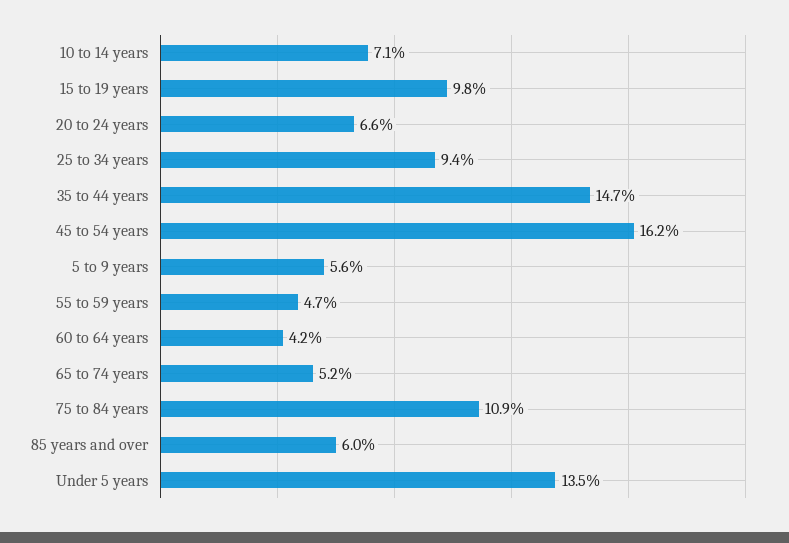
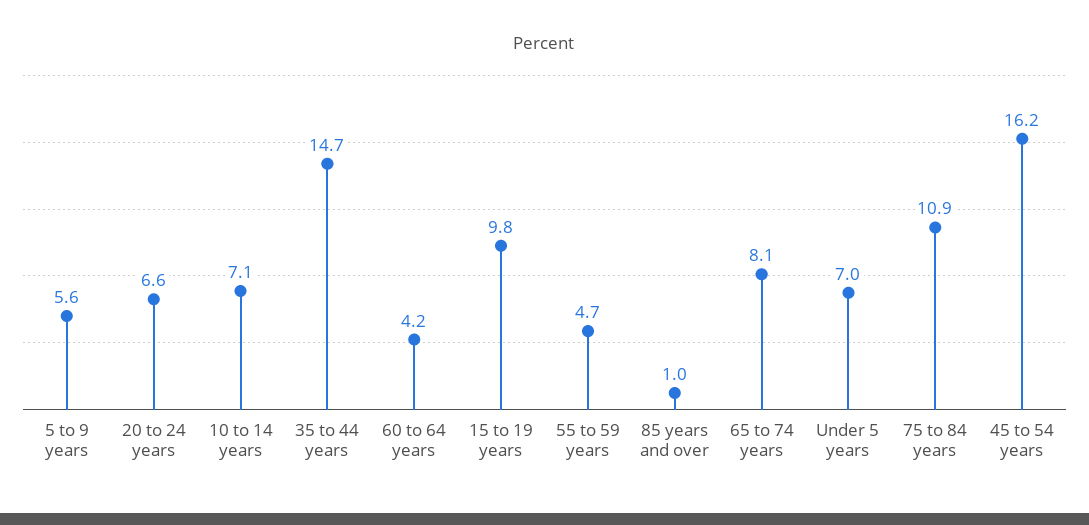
  {
    "10 to 14 years": 7.1,
    "15 to 19 years": 9.8,
    "20 to 24 years": 6.6,
-   "25 to 34 years": 9.4,
    "35 to 44 years": 14.7,
    "45 to 54 years": 16.2,
    "5 to 9 years": 5.6,
    "55 to 59 years": 4.7,
    "60 to 64 years": 4.2,
-   "65 to 74 years": 5.2,
+   "65 to 74 years": 8.1,
    "75 to 84 years": 10.9,
-   "85 years and over": 6,
+   "85 years and over": 1,
-   "Under 5 years": 13.5
+   "Under 5 years": 7
  }

